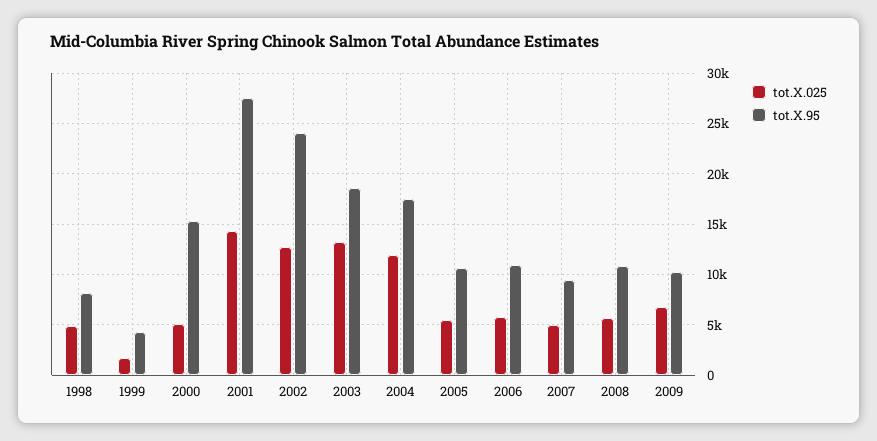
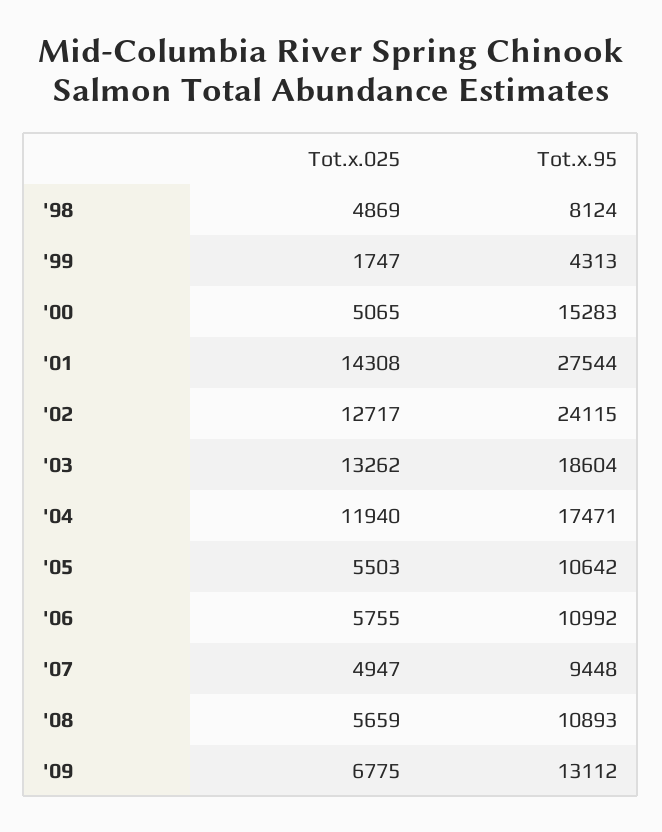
  {
    "tot.X.025": {
      "1998": 4869,
      "1999": 1747,
      "2000": 5065,
      "2001": 14308,
      "2002": 12717,
      "2003": 13262,
      "2004": 11940,
      "2005": 5503,
      "2006": 5755,
      "2007": 4947,
      "2008": 5659,
      "2009": 6775
    },
    "tot.X.95": {
      "1998": 8124,
      "1999": 4313,
      "2000": 15283,
      "2001": 27544,
      "2002": 24115,
      "2003": 18604,
      "2004": 17471,
      "2005": 10642,
      "2006": 10992,
      "2007": 9448,
      "2008": 10893,
-     "2009": 10000
+     "2009": 13112
    }
  }

